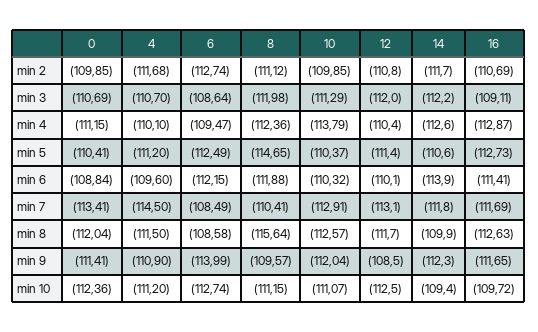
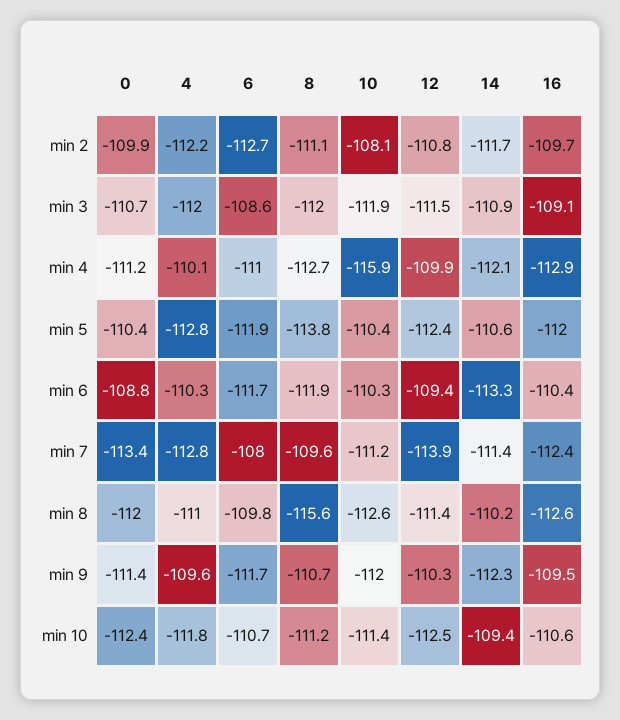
  {
    "0": {
      "min 2": -109.85,
      "min 3": -110.69,
      "min 4": -111.15,
      "min 5": -110.41,
      "min 6": -108.84,
      "min 7": -113.41,
      "min 8": -112.04,
      "min 9": -111.41,
      "min 10": -112.36
    },
    "4": {
-     "min 2": -111.68,
+     "min 2": -112.2,
-     "min 3": -110.7,
+     "min 3": -112,
      "min 4": -110.1,
-     "min 5": -111.2,
+     "min 5": -112.8,
-     "min 6": -109.6,
+     "min 6": -110.3,
-     "min 7": -114.5,
+     "min 7": -112.8,
-     "min 8": -111.5,
+     "min 8": -111,
-     "min 9": -110.9,
+     "min 9": -109.6,
-     "min 10": -111.2
+     "min 10": -111.8
    },
    "6": {
      "min 2": -112.74,
      "min 3": -108.64,
-     "min 4": -109.47,
+     "min 4": -111,
-     "min 5": -112.49,
+     "min 5": -111.9,
-     "min 6": -112.15,
+     "min 6": -111.7,
-     "min 7": -108.49,
+     "min 7": -108,
-     "min 8": -108.58,
+     "min 8": -109.8,
-     "min 9": -113.99,
+     "min 9": -111.7,
-     "min 10": -112.74
+     "min 10": -110.7
    },
    "8": {
      "min 2": -111.12,
      "min 3": -111.98,
-     "min 4": -112.36,
+     "min 4": -112.7,
-     "min 5": -114.65,
+     "min 5": -113.8,
      "min 6": -111.88,
-     "min 7": -110.41,
+     "min 7": -109.6,
      "min 8": -115.64,
-     "min 9": -109.57,
+     "min 9": -110.7,
      "min 10": -111.15
    },
    "10": {
-     "min 2": -109.85,
+     "min 2": -108.1,
-     "min 3": -111.29,
+     "min 3": -111.9,
-     "min 4": -113.79,
+     "min 4": -115.9,
      "min 5": -110.37,
      "min 6": -110.32,
-     "min 7": -112.91,
+     "min 7": -111.2,
      "min 8": -112.57,
      "min 9": -112.04,
-     "min 10": -111.07
+     "min 10": -111.4
    },
    "12": {
      "min 2": -110.8,
-     "min 3": -112,
+     "min 3": -111.5,
-     "min 4": -110.4,
+     "min 4": -109.9,
-     "min 5": -111.4,
+     "min 5": -112.4,
-     "min 6": -110.1,
+     "min 6": -109.4,
-     "min 7": -113.1,
+     "min 7": -113.9,
-     "min 8": -111.7,
+     "min 8": -111.4,
-     "min 9": -108.5,
+     "min 9": -110.3,
      "min 10": -112.5
    },
    "14": {
      "min 2": -111.7,
-     "min 3": -112.2,
+     "min 3": -110.9,
-     "min 4": -112.6,
+     "min 4": -112.1,
      "min 5": -110.6,
-     "min 6": -113.9,
+     "min 6": -113.3,
-     "min 7": -111.8,
+     "min 7": -111.4,
-     "min 8": -109.9,
+     "min 8": -110.2,
      "min 9": -112.3,
      "min 10": -109.4
    },
    "16": {
-     "min 2": -110.69,
+     "min 2": -109.7,
      "min 3": -109.11,
      "min 4": -112.87,
-     "min 5": -112.73,
+     "min 5": -112,
-     "min 6": -111.41,
+     "min 6": -110.4,
-     "min 7": -111.69,
+     "min 7": -112.4,
      "min 8": -112.63,
-     "min 9": -111.65,
+     "min 9": -109.5,
-     "min 10": -109.72
+     "min 10": -110.6
    }
  }

